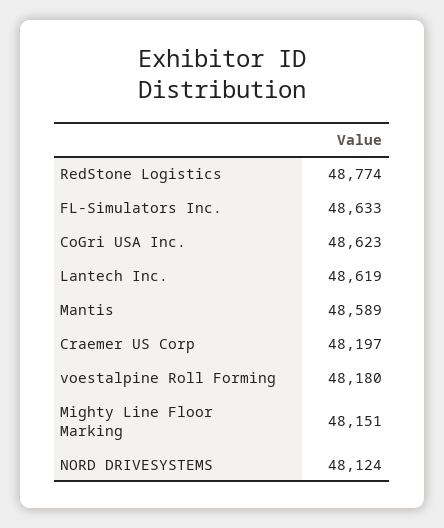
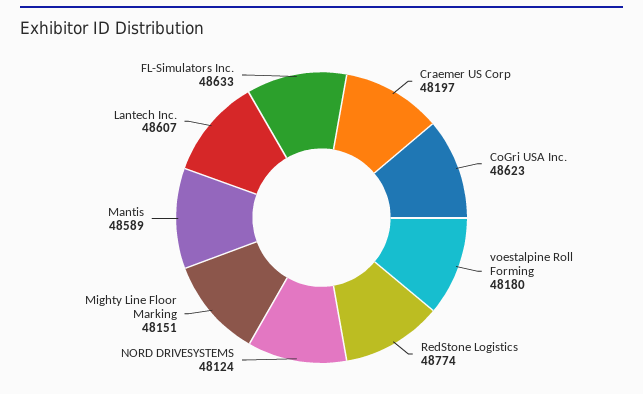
  {
    "RedStone Logistics": 48774,
    "FL-Simulators Inc.": 48633,
    "CoGri USA Inc.": 48623,
-   "Lantech Inc.": 48619,
+   "Lantech Inc.": 48607,
    "Mantis": 48589,
    "Craemer US Corp": 48197,
    "voestalpine Roll Forming": 48180,
    "Mighty Line Floor Marking": 48151,
    "NORD DRIVESYSTEMS": 48124
  }

